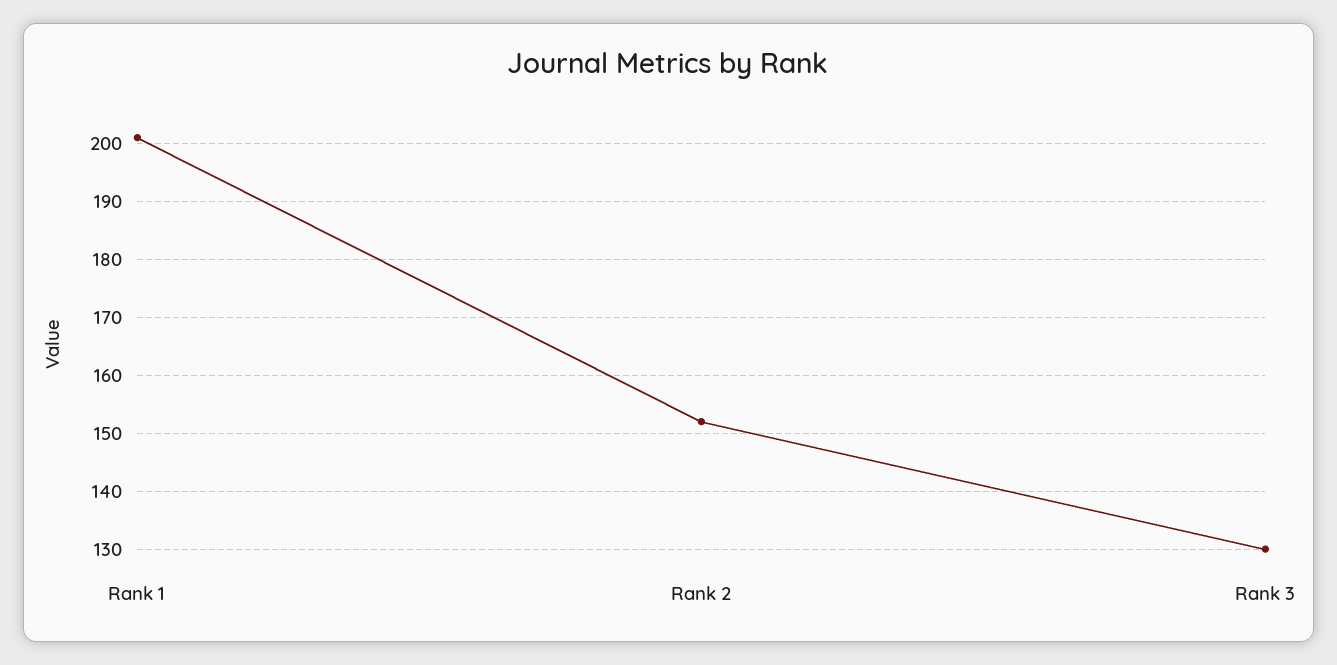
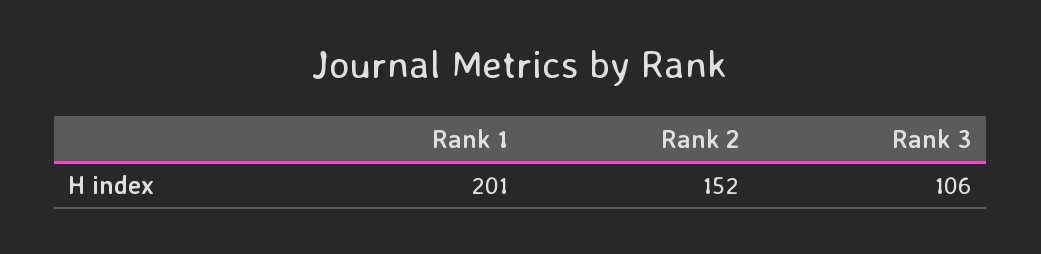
  {
    "Rank 1": 201,
    "Rank 2": 152,
-   "Rank 3": 130
+   "Rank 3": 106
  }

